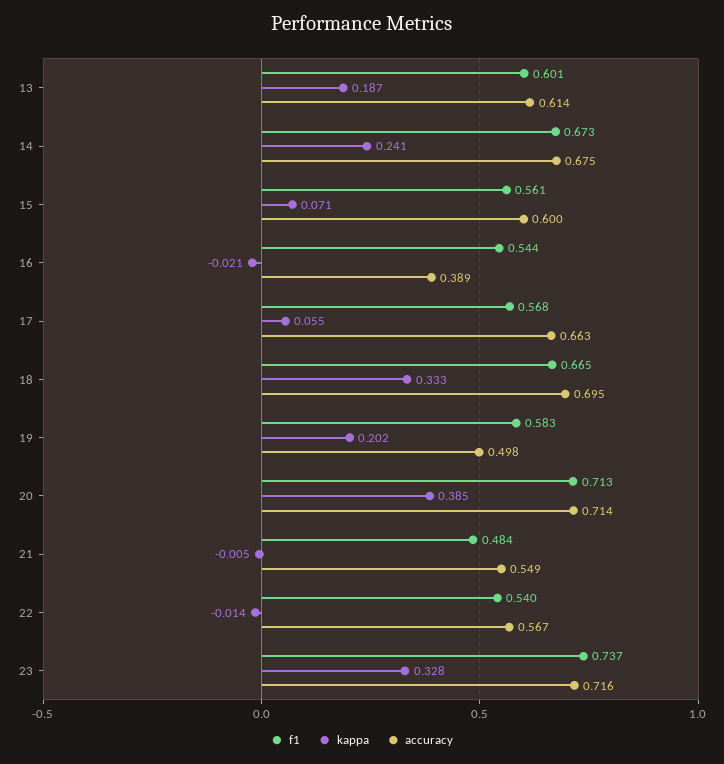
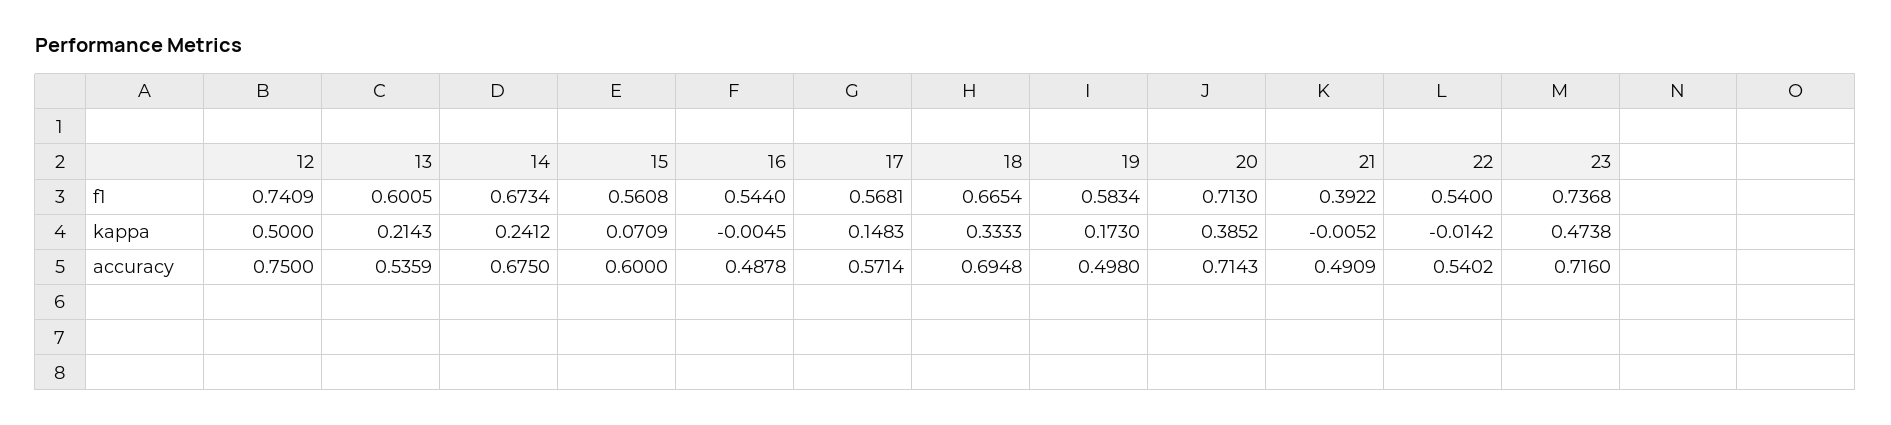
  {
    "f1": {
      "13": 0.6005,
      "14": 0.6734,
      "15": 0.5608,
      "16": 0.544,
      "17": 0.5681,
      "18": 0.6654,
      "19": 0.5834,
      "20": 0.713,
-     "21": 0.484,
+     "21": 0.3922,
      "22": 0.54,
-     "23": 0.7368
+     "23": 0.7368,
+     "12": 0.7409
    },
    "kappa": {
-     "13": 0.187,
+     "13": 0.2143,
      "14": 0.2412,
      "15": 0.0709,
-     "16": -0.021,
+     "16": -0.0045,
-     "17": 0.055,
+     "17": 0.1483,
      "18": 0.3333,
-     "19": 0.202,
+     "19": 0.173,
      "20": 0.3852,
      "21": -0.0052,
      "22": -0.0142,
-     "23": 0.328
+     "23": 0.4738,
+     "12": 0.5
    },
    "accuracy": {
-     "13": 0.614,
+     "13": 0.5359,
      "14": 0.675,
      "15": 0.6,
-     "16": 0.389,
+     "16": 0.4878,
-     "17": 0.663,
+     "17": 0.5714,
      "18": 0.6948,
      "19": 0.498,
      "20": 0.7143,
-     "21": 0.549,
+     "21": 0.4909,
-     "22": 0.567,
+     "22": 0.5402,
-     "23": 0.716
+     "23": 0.716,
+     "12": 0.75
    }
  }

